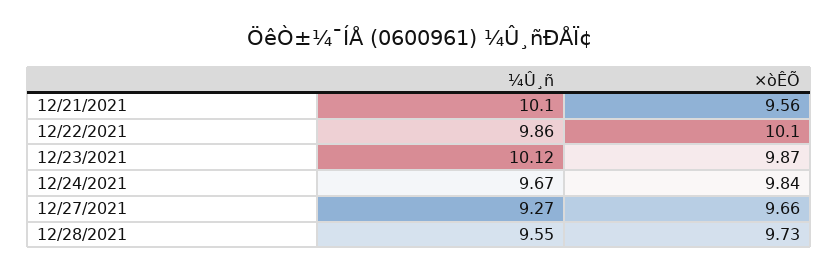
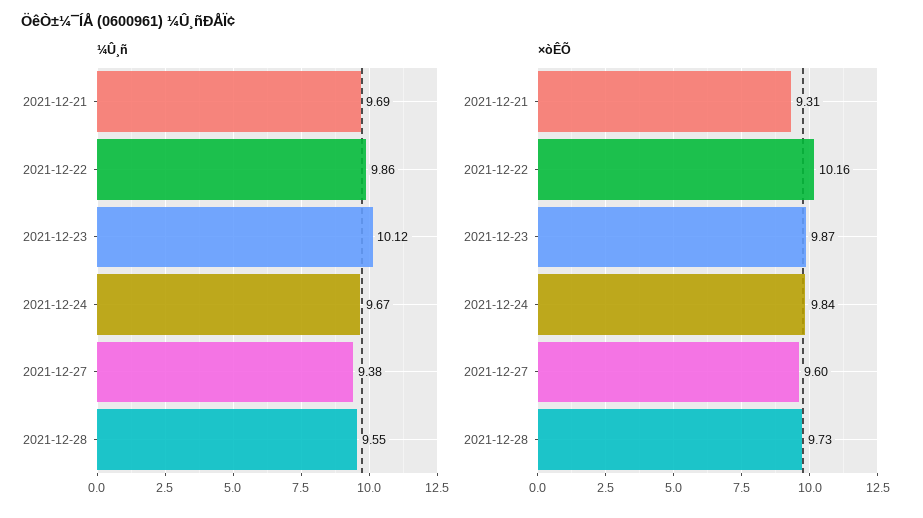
  {
    "¼Û¸ñ": {
-     "12/21/2021": 10.1,
+     "12/21/2021": 9.69,
      "12/22/2021": 9.86,
      "12/23/2021": 10.12,
      "12/24/2021": 9.67,
-     "12/27/2021": 9.27,
+     "12/27/2021": 9.38,
      "12/28/2021": 9.55
    },
    "×òÊÕ": {
-     "12/21/2021": 9.56,
+     "12/21/2021": 9.31,
-     "12/22/2021": 10.1,
+     "12/22/2021": 10.16,
      "12/23/2021": 9.87,
      "12/24/2021": 9.84,
-     "12/27/2021": 9.66,
+     "12/27/2021": 9.6,
      "12/28/2021": 9.73
    }
  }

